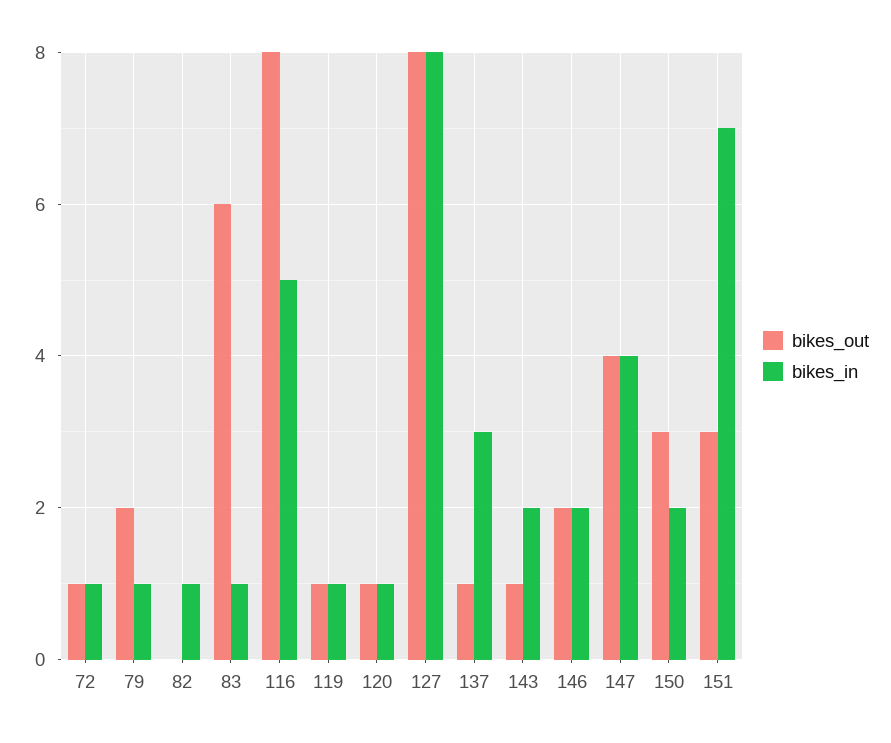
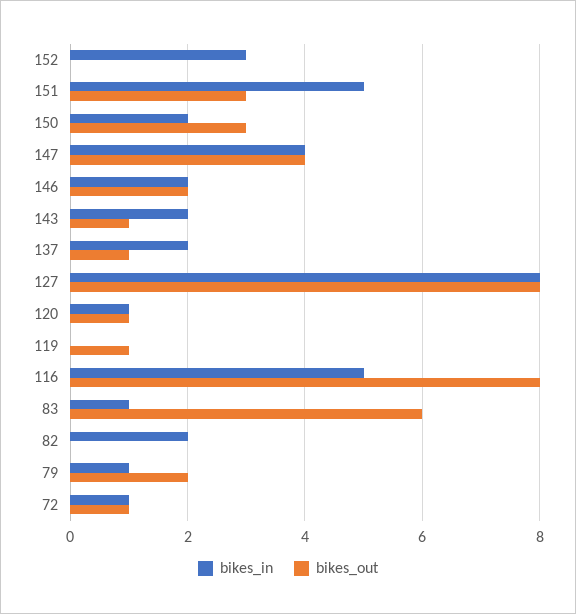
  {
    "bikes_out": {
      "72": 1,
      "79": 2,
      "82": 0,
      "83": 6,
      "116": 8,
      "119": 1,
      "120": 1,
      "127": 8,
      "137": 1,
      "143": 1,
      "146": 2,
      "147": 4,
      "150": 3,
-     "151": 3
+     "151": 3,
+     "152": 0
    },
    "bikes_in": {
      "72": 1,
      "79": 1,
-     "82": 1,
+     "82": 2,
      "83": 1,
      "116": 5,
-     "119": 1,
+     "119": 0,
      "120": 1,
      "127": 8,
-     "137": 3,
+     "137": 2,
      "143": 2,
      "146": 2,
      "147": 4,
      "150": 2,
-     "151": 7
+     "151": 5,
+     "152": 3
    }
  }

